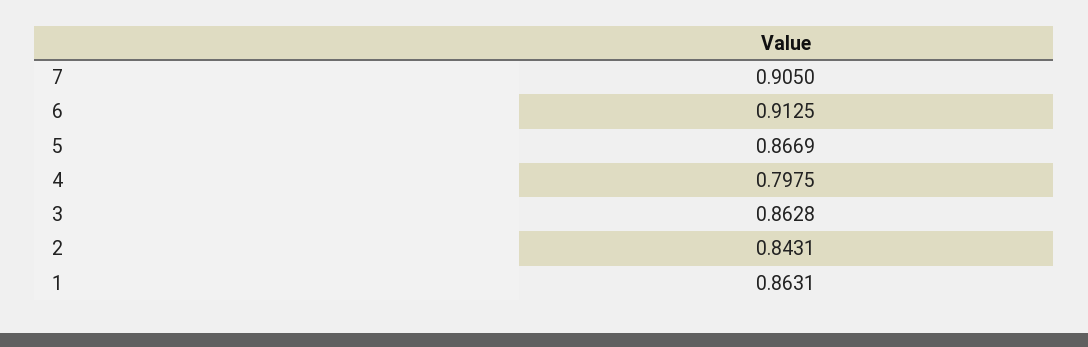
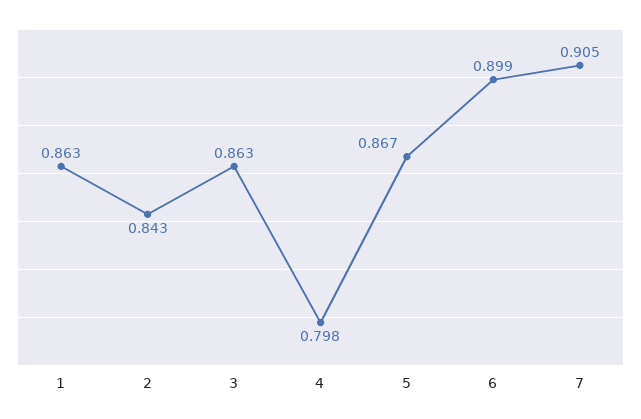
  {
    "7": 0.905,
-   "6": 0.9125,
+   "6": 0.899,
    "5": 0.8669,
    "4": 0.7975,
    "3": 0.8628,
    "2": 0.8431,
    "1": 0.8631
  }

